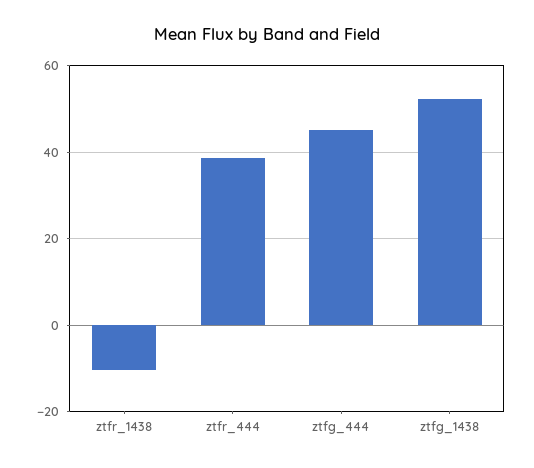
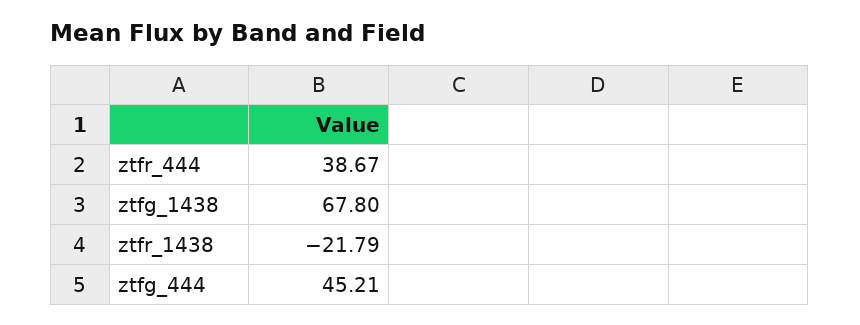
  {
-   "ztfr_1438": -10,
+   "ztfr_1438": -21.79,
    "ztfr_444": 38.67,
    "ztfg_444": 45.21,
-   "ztfg_1438": 52
+   "ztfg_1438": 67.8
  }

